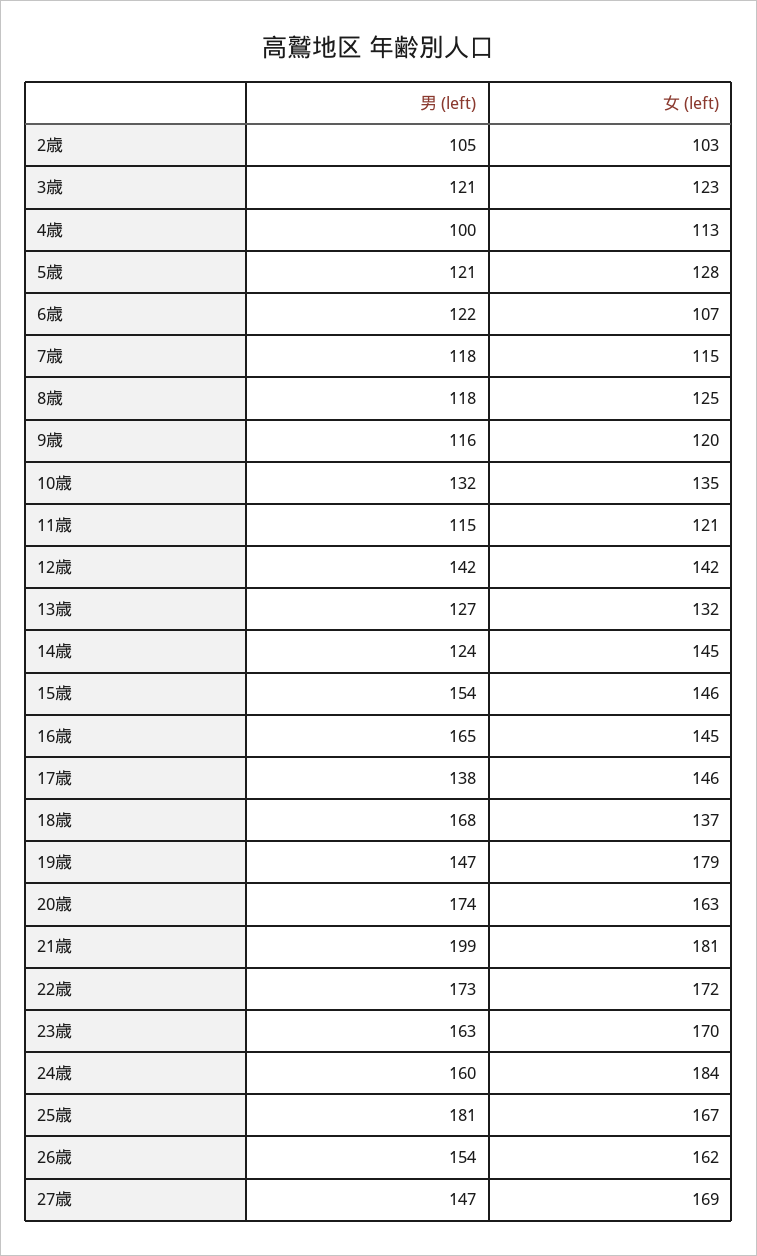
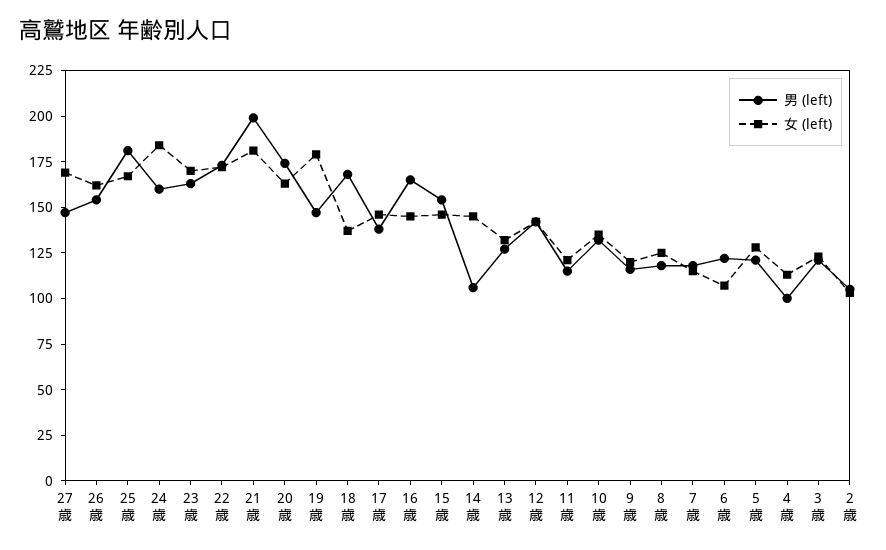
  {
    "男 (left)": {
      "2歳": 105,
      "3歳": 121,
      "4歳": 100,
      "5歳": 121,
      "6歳": 122,
      "7歳": 118,
      "8歳": 118,
      "9歳": 116,
      "10歳": 132,
      "11歳": 115,
      "12歳": 142,
      "13歳": 127,
-     "14歳": 124,
+     "14歳": 105,
      "15歳": 154,
      "16歳": 165,
      "17歳": 138,
      "18歳": 168,
      "19歳": 147,
      "20歳": 174,
      "21歳": 199,
      "22歳": 173,
      "23歳": 163,
      "24歳": 160,
      "25歳": 181,
      "26歳": 154,
      "27歳": 147
    },
    "女 (left)": {
      "2歳": 103,
      "3歳": 123,
      "4歳": 113,
      "5歳": 128,
      "6歳": 107,
      "7歳": 115,
      "8歳": 125,
      "9歳": 120,
      "10歳": 135,
      "11歳": 121,
      "12歳": 142,
      "13歳": 132,
      "14歳": 145,
      "15歳": 146,
      "16歳": 145,
      "17歳": 146,
      "18歳": 137,
      "19歳": 179,
      "20歳": 163,
      "21歳": 181,
      "22歳": 172,
      "23歳": 170,
      "24歳": 184,
      "25歳": 167,
      "26歳": 162,
      "27歳": 169
    }
  }

